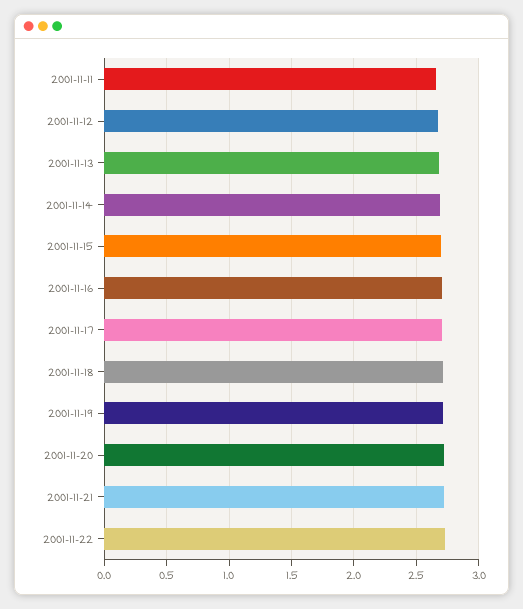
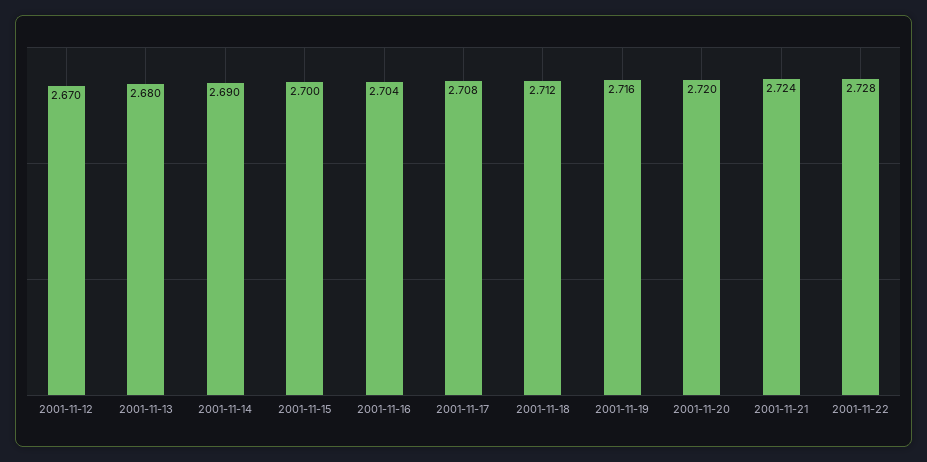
  {
-   "2001-11-11": 2.65,
    "2001-11-12": 2.67,
    "2001-11-13": 2.68,
    "2001-11-14": 2.69,
    "2001-11-15": 2.7,
    "2001-11-16": 2.704,
    "2001-11-17": 2.708,
    "2001-11-18": 2.712,
    "2001-11-19": 2.716,
    "2001-11-20": 2.72,
    "2001-11-21": 2.724,
    "2001-11-22": 2.728
  }

